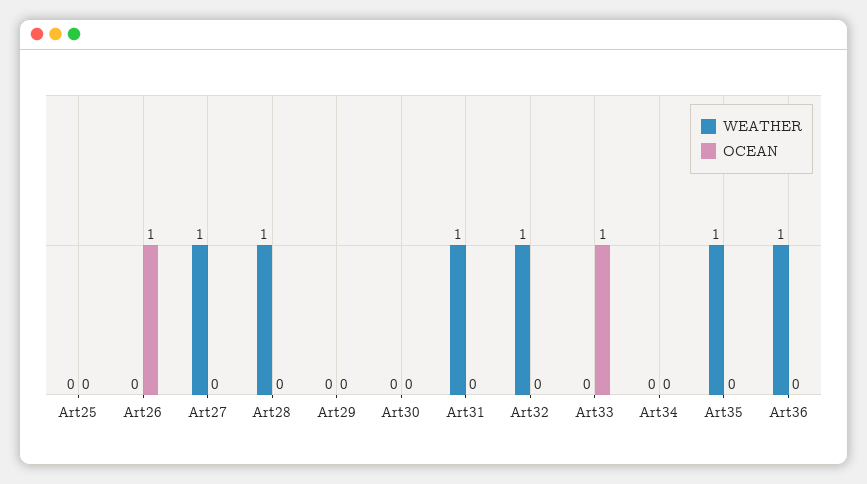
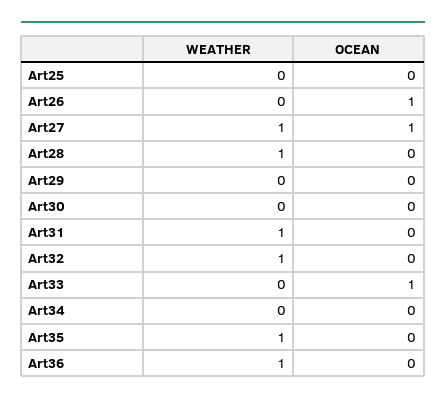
  {
    "WEATHER": {
      "Art25": 0,
      "Art26": 0,
      "Art27": 1,
      "Art28": 1,
      "Art29": 0,
      "Art30": 0,
      "Art31": 1,
      "Art32": 1,
      "Art33": 0,
      "Art34": 0,
      "Art35": 1,
      "Art36": 1
    },
    "OCEAN": {
      "Art25": 0,
      "Art26": 1,
-     "Art27": 0,
+     "Art27": 1,
      "Art28": 0,
      "Art29": 0,
      "Art30": 0,
      "Art31": 0,
      "Art32": 0,
      "Art33": 1,
      "Art34": 0,
      "Art35": 0,
      "Art36": 0
    }
  }

